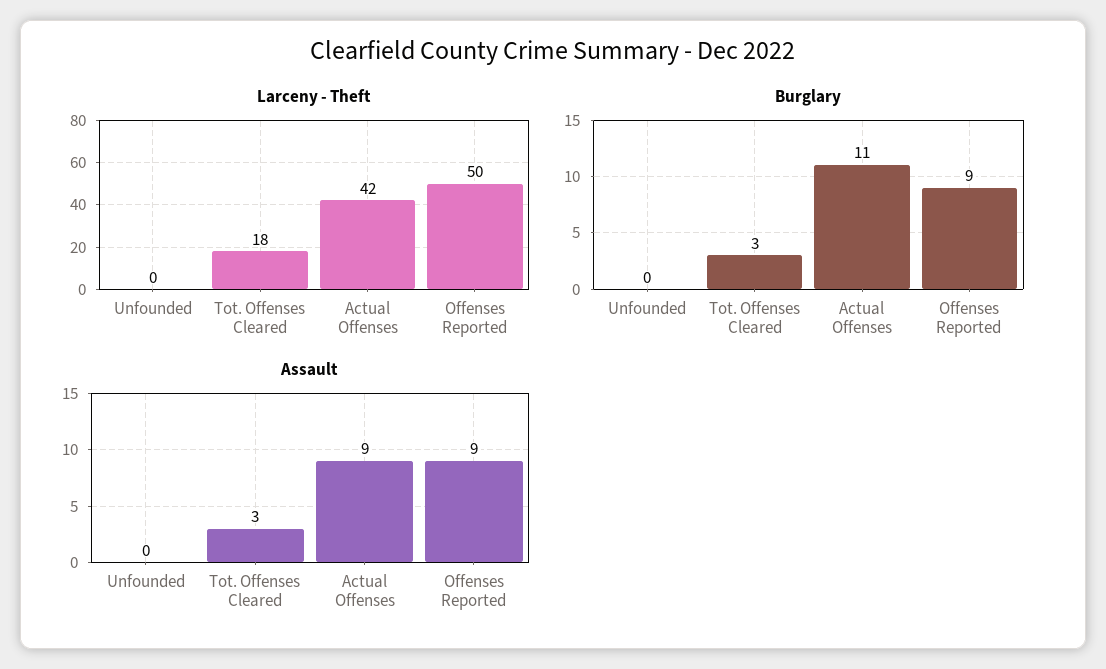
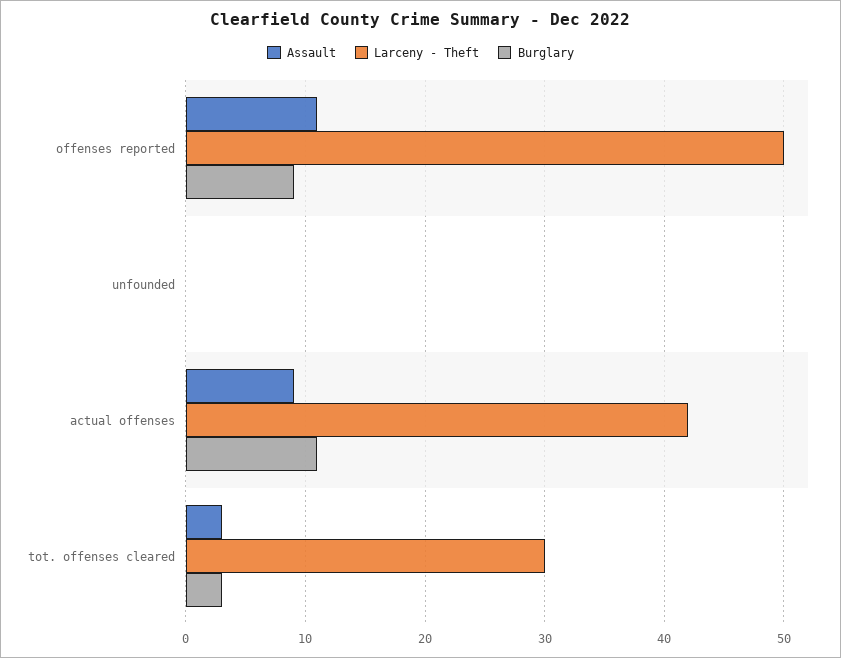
  {
    "Larceny - Theft": {
      "Unfounded": 0,
-     "Tot. Offenses Cleared": 18,
+     "Tot. Offenses Cleared": 30,
      "Actual Offenses": 42,
      "Offenses Reported": 50
    },
    "Burglary": {
      "Unfounded": 0,
      "Tot. Offenses Cleared": 3,
      "Actual Offenses": 11,
      "Offenses Reported": 9
    },
    "Assault": {
      "Unfounded": 0,
      "Tot. Offenses Cleared": 3,
      "Actual Offenses": 9,
-     "Offenses Reported": 9
+     "Offenses Reported": 11
    }
  }

